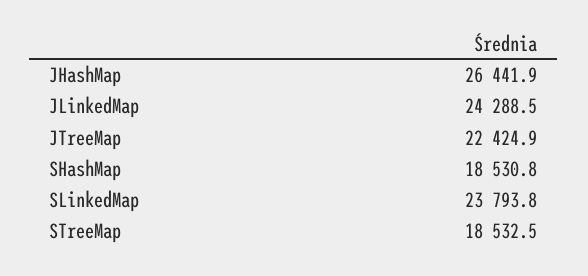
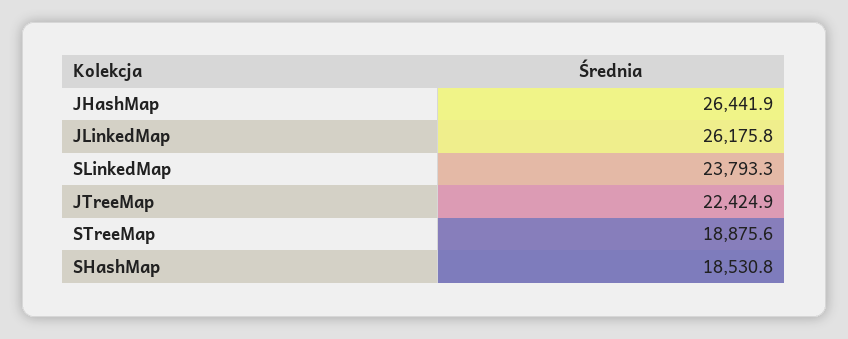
  {
    "JHashMap": 26441.9,
-   "JLinkedMap": 24288.5,
+   "JLinkedMap": 26175.8,
    "JTreeMap": 22424.9,
    "SHashMap": 18530.8,
-   "SLinkedMap": 23793.8,
+   "SLinkedMap": 23793.3,
-   "STreeMap": 18532.5
+   "STreeMap": 18875.6
  }

